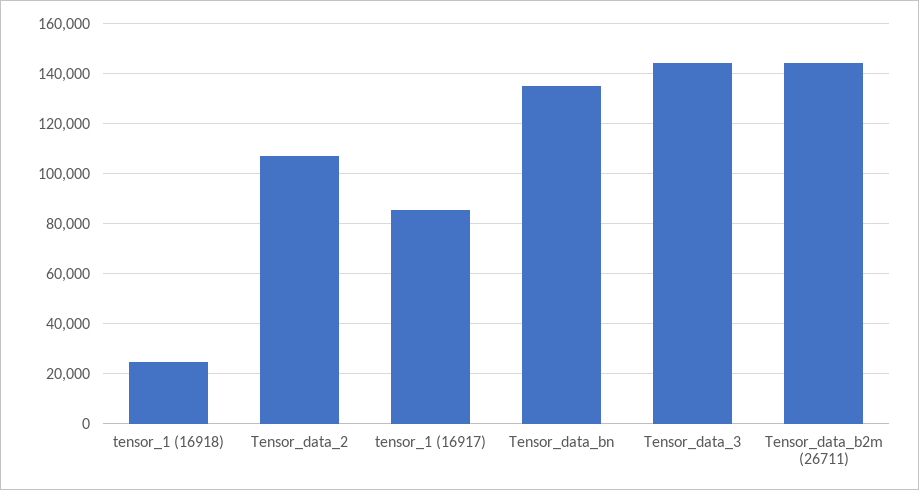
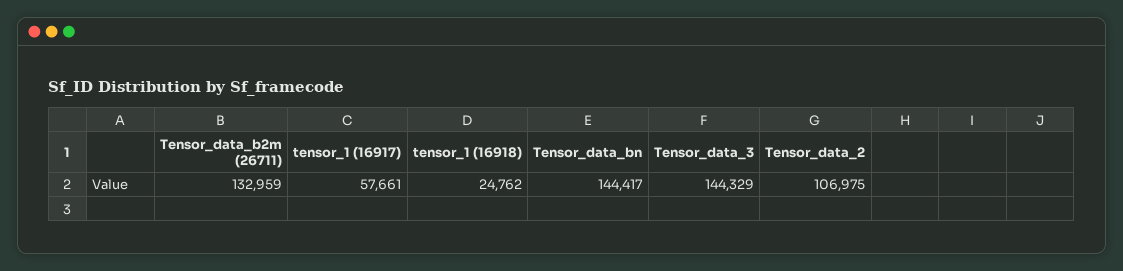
  {
    "tensor_1 (16918)": 24762,
    "Tensor_data_2": 106975,
-   "tensor_1 (16917)": 85000,
+   "tensor_1 (16917)": 57661,
-   "Tensor_data_bn": 135000,
+   "Tensor_data_bn": 144417,
    "Tensor_data_3": 144329,
-   "Tensor_data_b2m (26711)": 145000
+   "Tensor_data_b2m (26711)": 132959
  }

